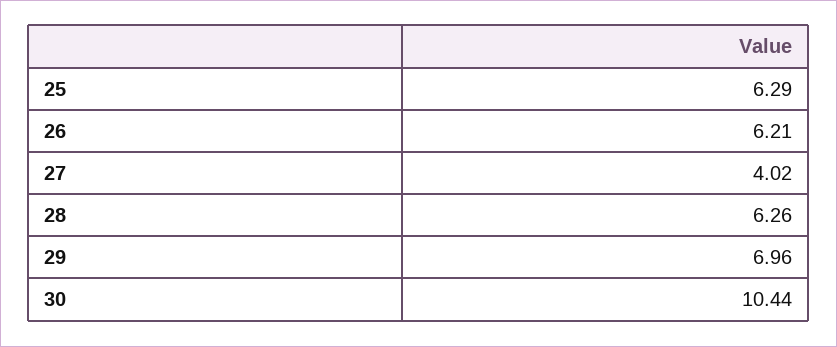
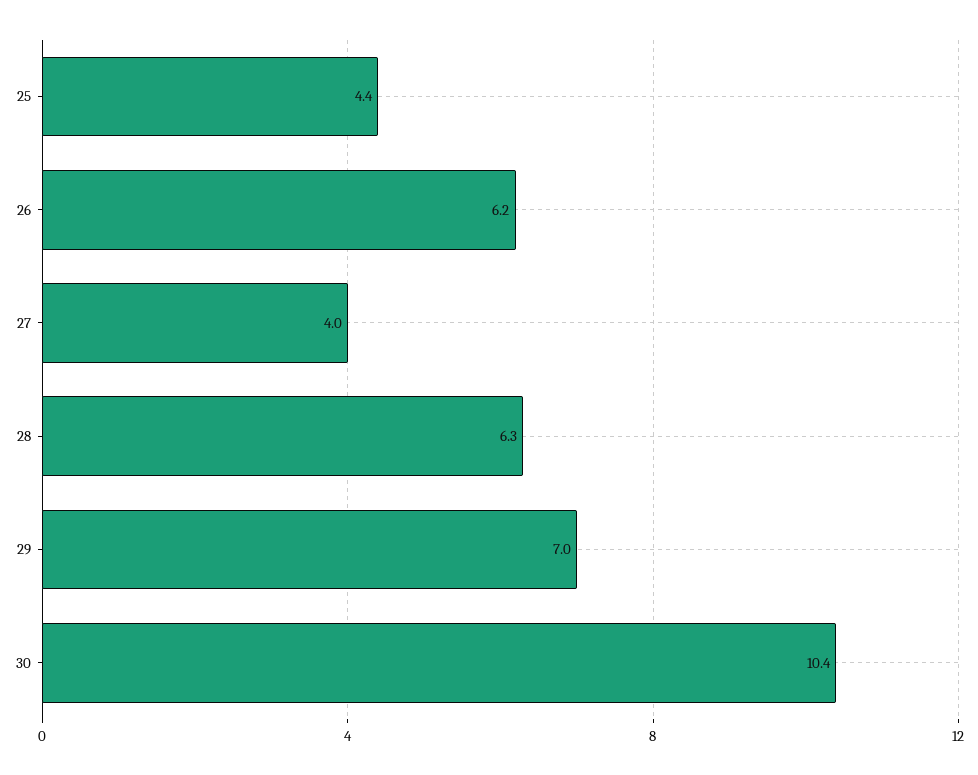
  {
-   "25": 6.29,
+   "25": 4.4,
    "26": 6.21,
    "27": 4.02,
    "28": 6.26,
    "29": 6.96,
    "30": 10.44
  }

